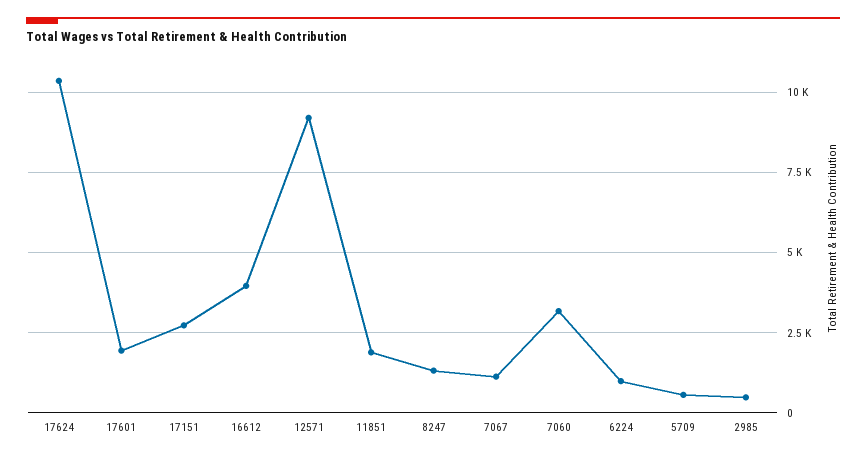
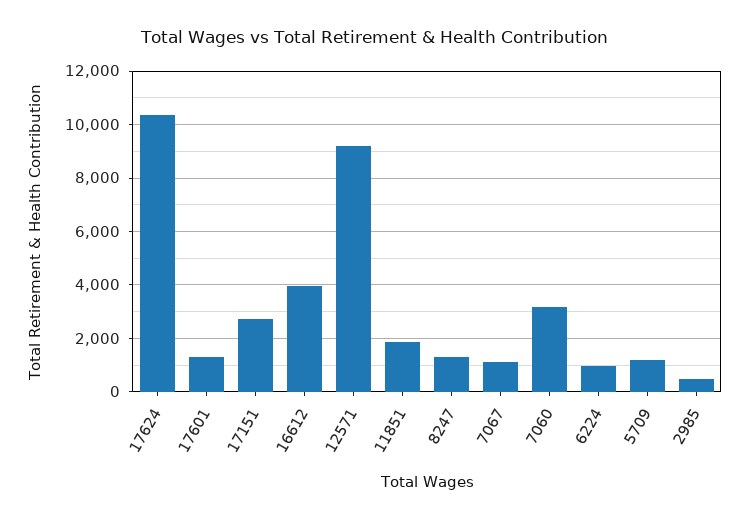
  {
    "17624": 10250,
-   "17601": 2000,
+   "17601": 1250,
    "17151": 2750,
    "16612": 4000,
    "12571": 9250,
    "11851": 2000,
    "8247": 1250,
    "7067": 1000,
    "7060": 3250,
    "6224": 1000,
-   "5709": 500,
+   "5709": 1250,
    "2985": 500
  }

